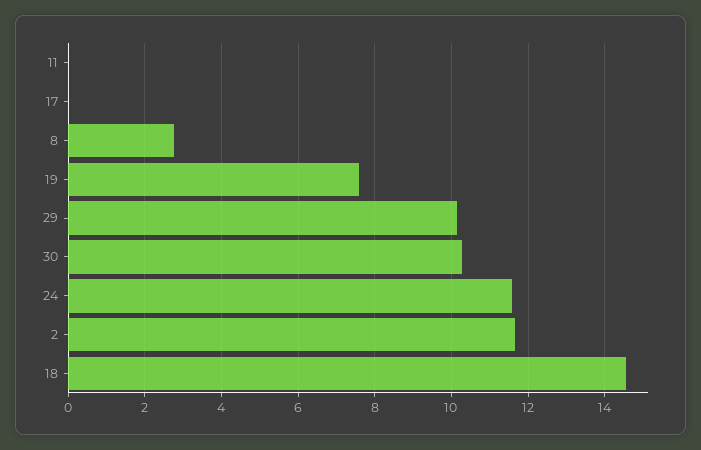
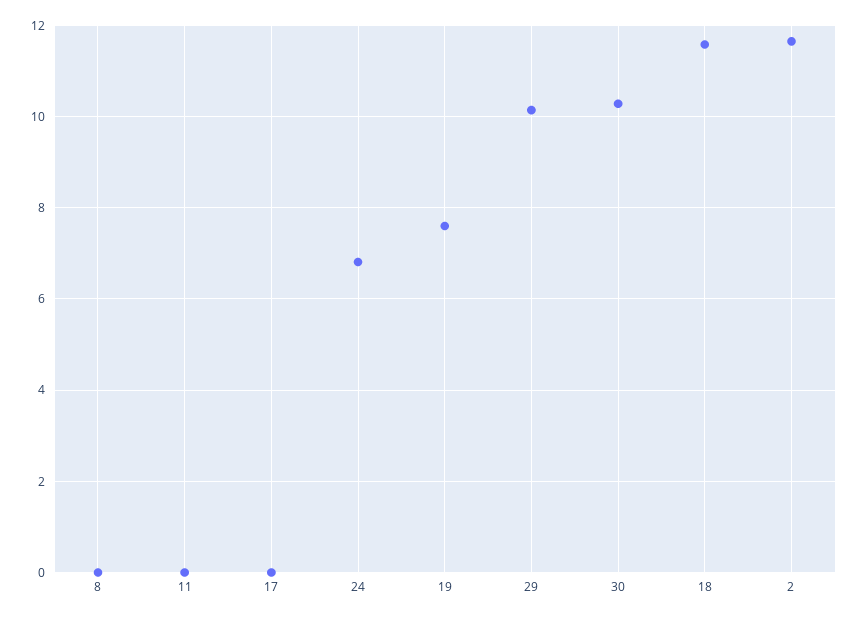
  {
    "11": 0,
    "17": 0,
-   "8": 2.8,
+   "8": 0,
    "19": 7.6,
    "29": 10.2,
    "30": 10.2,
-   "24": 11.6,
+   "24": 6.8,
    "2": 11.6,
-   "18": 14.6
+   "18": 11.6
  }

